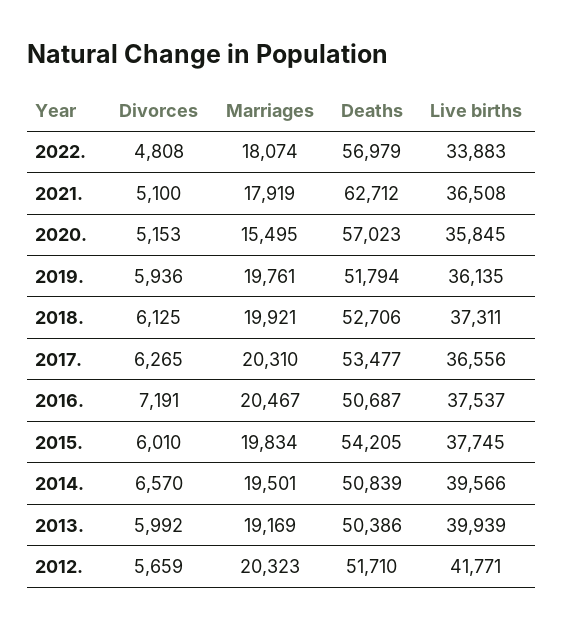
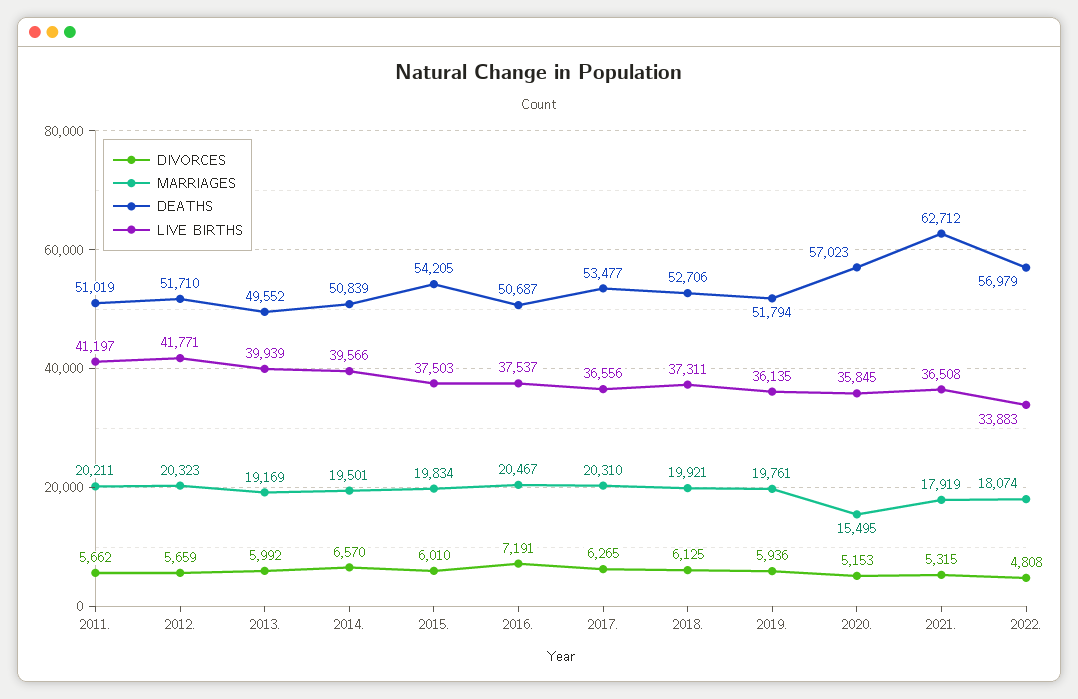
  {
    "Divorces": {
      "2022.": 4808,
-     "2021.": 5100,
+     "2021.": 5315,
      "2020.": 5153,
      "2019.": 5936,
      "2018.": 6125,
      "2017.": 6265,
      "2016.": 7191,
      "2015.": 6010,
      "2014.": 6570,
      "2013.": 5992,
-     "2012.": 5659
+     "2012.": 5659,
+     "2011.": 5662
    },
    "Marriages": {
      "2022.": 18074,
      "2021.": 17919,
      "2020.": 15495,
      "2019.": 19761,
      "2018.": 19921,
      "2017.": 20310,
      "2016.": 20467,
      "2015.": 19834,
      "2014.": 19501,
      "2013.": 19169,
-     "2012.": 20323
+     "2012.": 20323,
+     "2011.": 20211
    },
    "Deaths": {
      "2022.": 56979,
      "2021.": 62712,
      "2020.": 57023,
      "2019.": 51794,
      "2018.": 52706,
      "2017.": 53477,
      "2016.": 50687,
      "2015.": 54205,
      "2014.": 50839,
-     "2013.": 50386,
+     "2013.": 49552,
-     "2012.": 51710
+     "2012.": 51710,
+     "2011.": 51019
    },
    "Live births": {
      "2022.": 33883,
      "2021.": 36508,
      "2020.": 35845,
      "2019.": 36135,
      "2018.": 37311,
      "2017.": 36556,
      "2016.": 37537,
-     "2015.": 37745,
+     "2015.": 37503,
      "2014.": 39566,
      "2013.": 39939,
-     "2012.": 41771
+     "2012.": 41771,
+     "2011.": 41197
    }
  }

